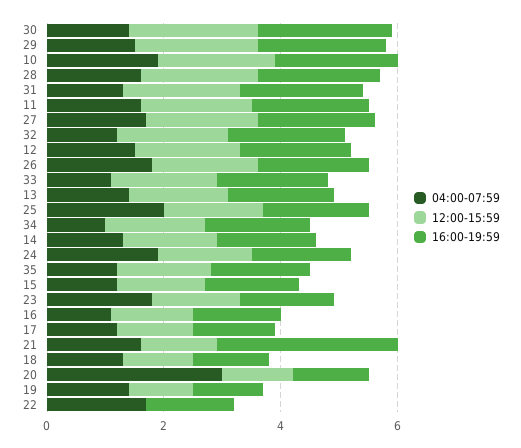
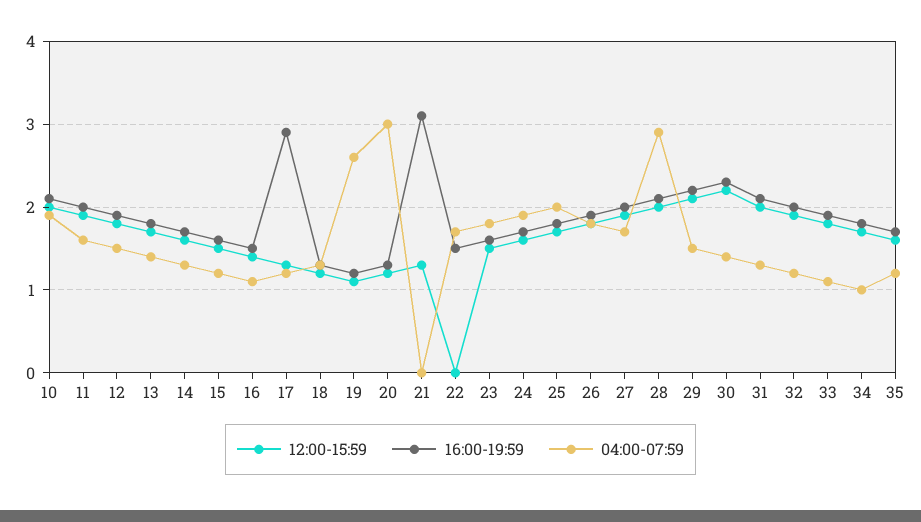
  {
    "04:00-07:59": {
      "30": 1.4,
      "29": 1.5,
      "10": 1.9,
-     "28": 1.5,
+     "28": 2.9,
      "31": 1.3,
      "11": 1.6,
      "27": 1.7,
      "32": 1.2,
      "12": 1.5,
      "26": 1.8,
      "33": 1.1,
      "13": 1.4,
      "25": 2,
      "34": 1,
      "14": 1.3,
      "24": 1.9,
      "35": 1.2,
      "15": 1.2,
      "23": 1.8,
      "16": 1.1,
      "17": 1.2,
-     "21": 1.5,
+     "21": 0,
      "18": 1.3,
      "20": 3,
-     "19": 1.5,
+     "19": 2.6,
      "22": 1.7
    },
    "12:00-15:59": {
      "30": 2.2,
      "29": 2.1,
      "10": 2,
      "28": 2,
      "31": 2,
      "11": 1.9,
      "27": 1.9,
      "32": 1.9,
      "12": 1.8,
      "26": 1.8,
      "33": 1.8,
      "13": 1.7,
      "25": 1.7,
      "34": 1.7,
      "14": 1.6,
      "24": 1.6,
      "35": 1.6,
      "15": 1.5,
      "23": 1.5,
      "16": 1.4,
      "17": 1.3,
      "21": 1.3,
      "18": 1.2,
      "20": 1.2,
      "19": 1.1,
      "22": 0
    },
    "16:00-19:59": {
      "30": 2.3,
      "29": 2.2,
      "10": 2.1,
      "28": 2.1,
      "31": 2.1,
      "11": 2,
      "27": 2,
      "32": 2,
      "12": 1.9,
      "26": 1.9,
      "33": 1.9,
      "13": 1.8,
      "25": 1.8,
      "34": 1.8,
      "14": 1.7,
      "24": 1.7,
      "35": 1.7,
      "15": 1.6,
      "23": 1.6,
      "16": 1.5,
-     "17": 1.5,
+     "17": 2.9,
      "21": 3.1,
      "18": 1.3,
      "20": 1.3,
      "19": 1.2,
      "22": 1.5
    }
  }

